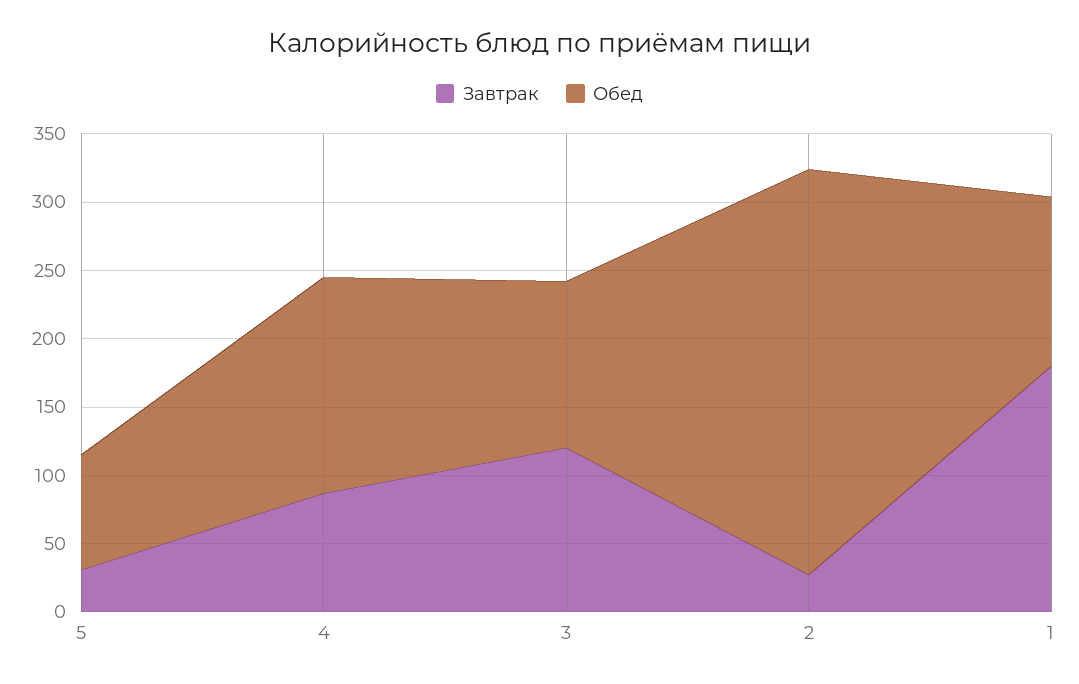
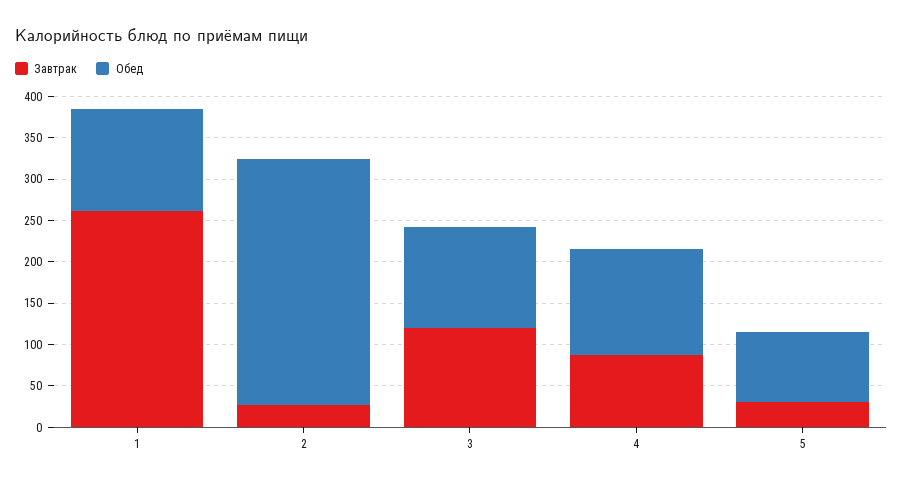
  {
    "Завтрак": {
      "5": 30,
      "4": 90,
      "3": 120,
      "2": 30,
-     "1": 180
+     "1": 260
    },
    "Обед": {
      "5": 80,
-     "4": 160,
+     "4": 130,
      "3": 120,
      "2": 300,
      "1": 120
    }
  }

